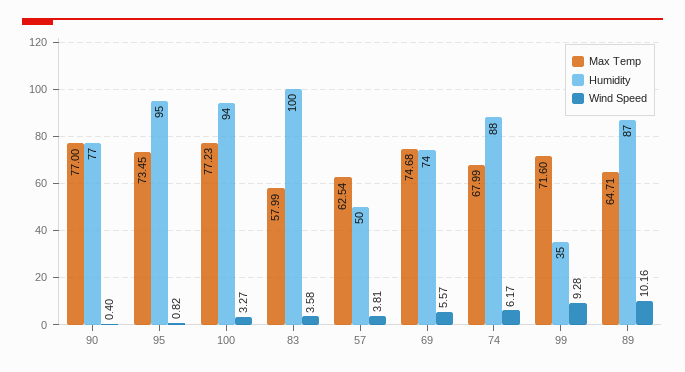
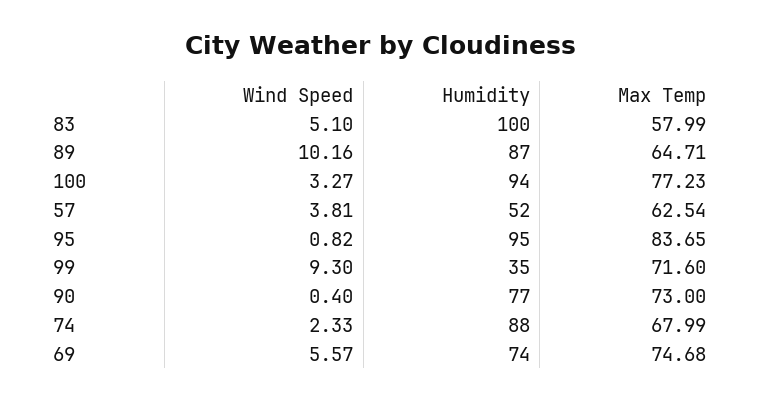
  {
    "Max Temp": {
-     "90": 77,
+     "90": 73,
-     "95": 73.45,
+     "95": 83.65,
      "100": 77.23,
      "83": 57.99,
      "57": 62.54,
      "69": 74.68,
      "74": 67.99,
      "99": 71.6,
      "89": 64.71
    },
    "Humidity": {
      "90": 77,
      "95": 95,
      "100": 94,
      "83": 100,
-     "57": 50,
+     "57": 52,
      "69": 74,
      "74": 88,
      "99": 35,
      "89": 87
    },
    "Wind Speed": {
      "90": 0.4,
      "95": 0.82,
      "100": 3.27,
-     "83": 3.58,
+     "83": 5.1,
      "57": 3.81,
      "69": 5.57,
-     "74": 6.17,
+     "74": 2.33,
-     "99": 9.28,
+     "99": 9.3,
      "89": 10.16
    }
  }

